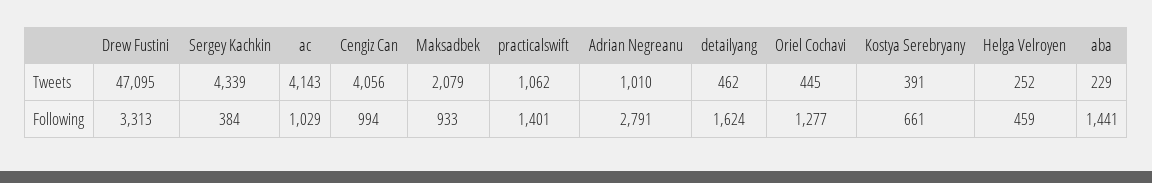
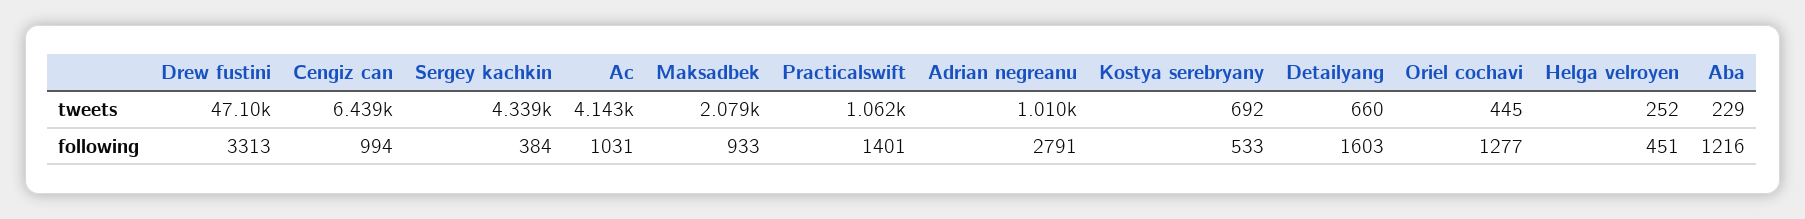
  {
    "Drew Fustini": {
      "Tweets": 47095,
      "Following": 3313
    },
    "Sergey Kachkin": {
      "Tweets": 4339,
      "Following": 384
    },
    "ac": {
      "Tweets": 4143,
-     "Following": 1029
+     "Following": 1031
    },
    "Cengiz Can": {
-     "Tweets": 4056,
+     "Tweets": 6439,
      "Following": 994
    },
    "Maksadbek": {
      "Tweets": 2079,
      "Following": 933
    },
    "practicalswift": {
      "Tweets": 1062,
      "Following": 1401
    },
    "Adrian Negreanu": {
      "Tweets": 1010,
      "Following": 2791
    },
    "detailyang": {
-     "Tweets": 462,
+     "Tweets": 660,
-     "Following": 1624
+     "Following": 1603
    },
    "Oriel Cochavi": {
      "Tweets": 445,
      "Following": 1277
    },
    "Kostya Serebryany": {
-     "Tweets": 391,
+     "Tweets": 692,
-     "Following": 661
+     "Following": 533
    },
    "Helga Velroyen": {
      "Tweets": 252,
-     "Following": 459
+     "Following": 451
    },
    "aba": {
      "Tweets": 229,
-     "Following": 1441
+     "Following": 1216
    }
  }

